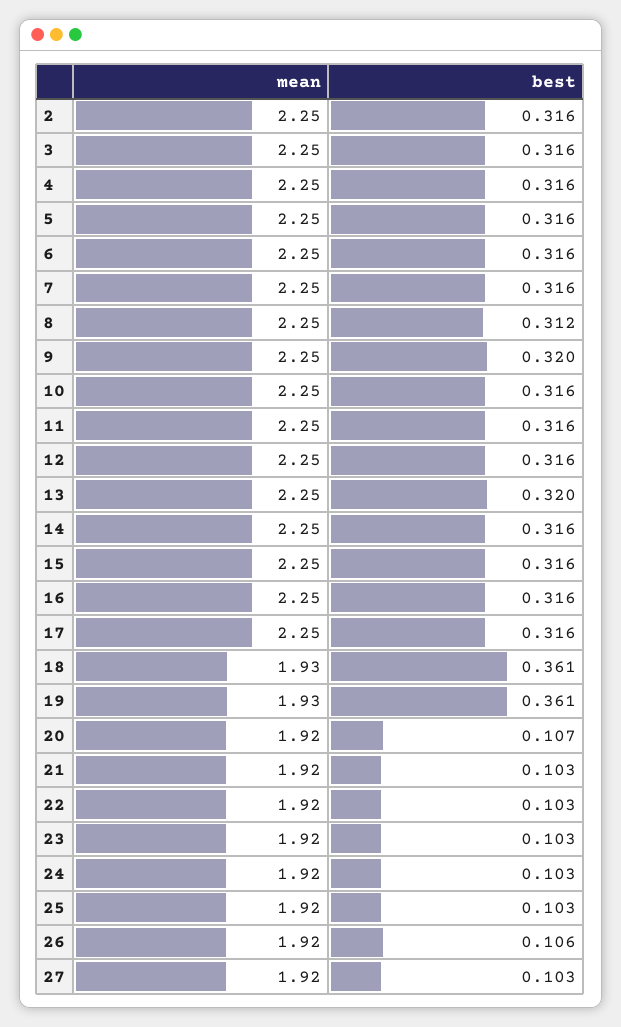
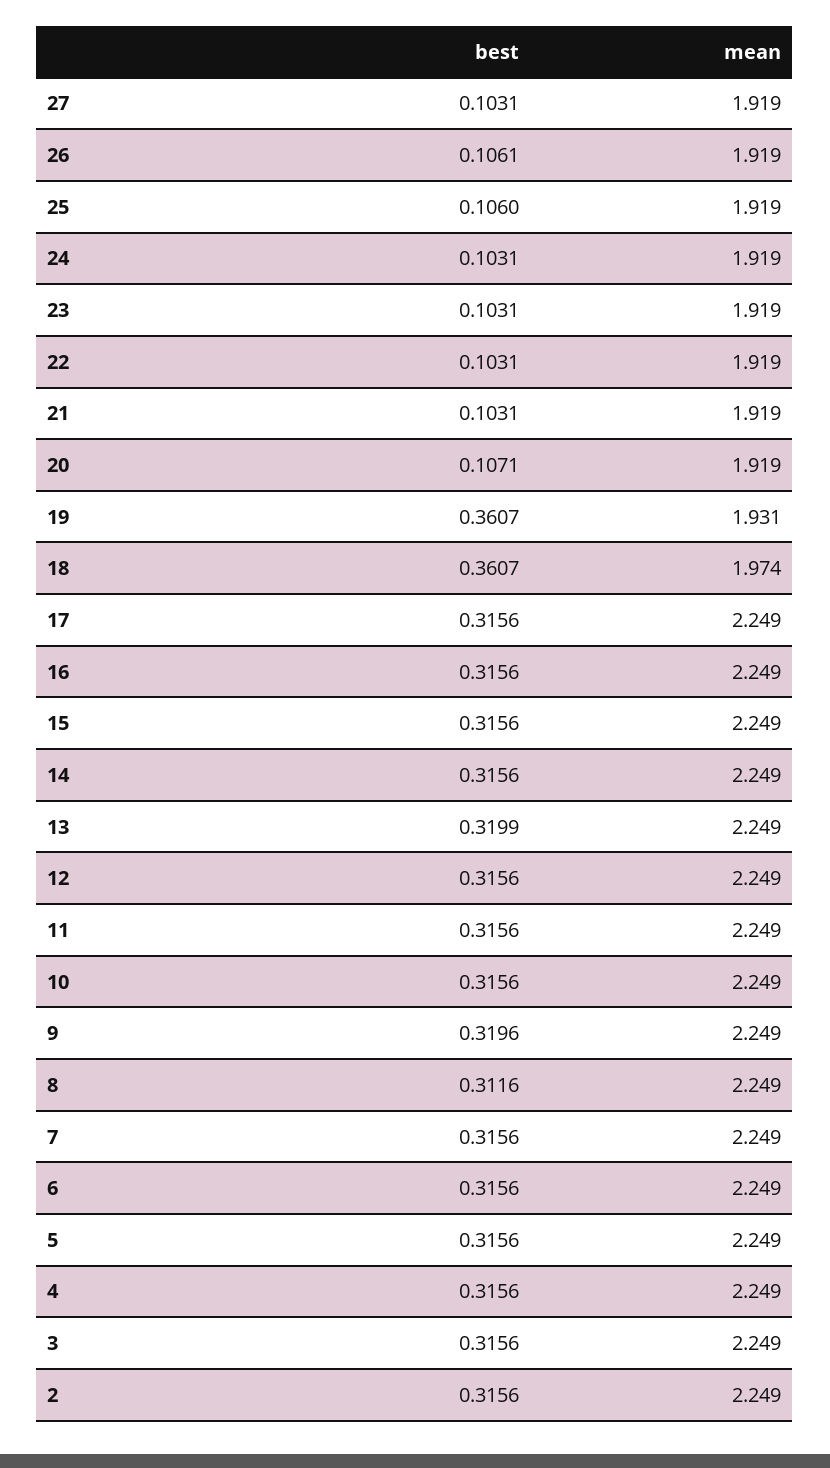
  {
    "mean": {
      "2": 2.249,
      "3": 2.249,
      "4": 2.249,
      "5": 2.249,
      "6": 2.249,
      "7": 2.249,
      "8": 2.249,
      "9": 2.249,
      "10": 2.249,
      "11": 2.249,
      "12": 2.249,
      "13": 2.249,
      "14": 2.249,
      "15": 2.249,
      "16": 2.249,
      "17": 2.249,
-     "18": 1.93,
+     "18": 1.974,
      "19": 1.931,
      "20": 1.919,
      "21": 1.919,
      "22": 1.919,
      "23": 1.919,
      "24": 1.919,
      "25": 1.919,
      "26": 1.919,
      "27": 1.919
    },
    "best": {
      "2": 0.3156,
      "3": 0.3156,
      "4": 0.3156,
      "5": 0.3156,
      "6": 0.3156,
      "7": 0.3156,
      "8": 0.3116,
      "9": 0.3196,
      "10": 0.3156,
      "11": 0.3156,
      "12": 0.3156,
      "13": 0.3199,
      "14": 0.3156,
      "15": 0.3156,
      "16": 0.3156,
      "17": 0.3156,
      "18": 0.3607,
      "19": 0.3607,
      "20": 0.1071,
      "21": 0.1031,
      "22": 0.1031,
      "23": 0.1031,
      "24": 0.1031,
-     "25": 0.103,
+     "25": 0.106,
      "26": 0.1061,
      "27": 0.1031
    }
  }

